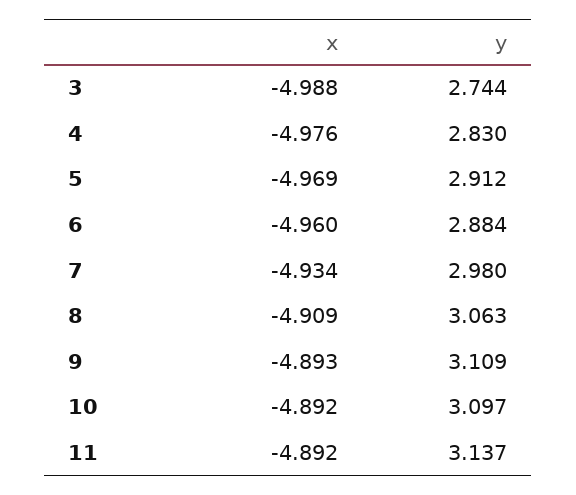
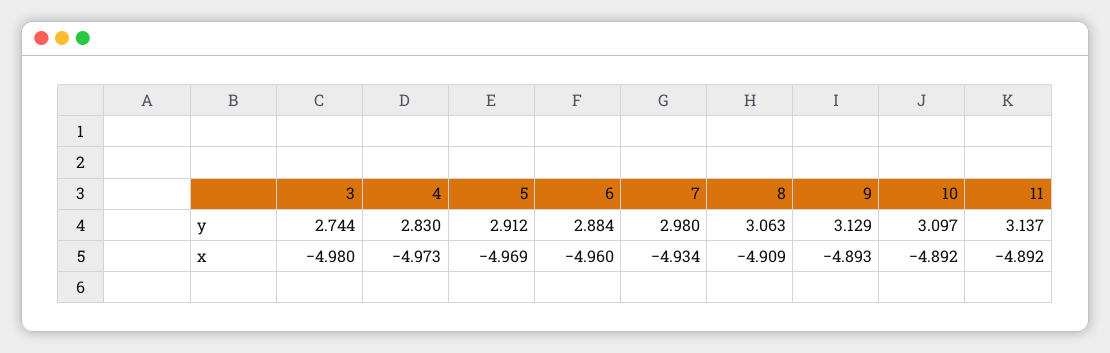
  {
    "x": {
-     "3": -4.988,
+     "3": -4.98,
-     "4": -4.976,
+     "4": -4.973,
      "5": -4.969,
      "6": -4.96,
      "7": -4.934,
      "8": -4.909,
      "9": -4.893,
      "10": -4.892,
      "11": -4.892
    },
    "y": {
      "3": 2.744,
      "4": 2.83,
      "5": 2.912,
      "6": 2.884,
      "7": 2.98,
      "8": 3.063,
-     "9": 3.109,
+     "9": 3.129,
      "10": 3.097,
      "11": 3.137
    }
  }

